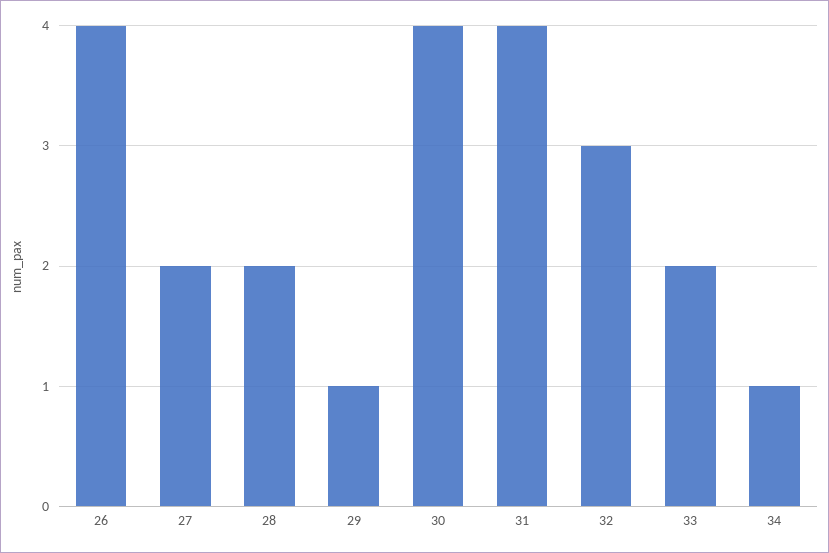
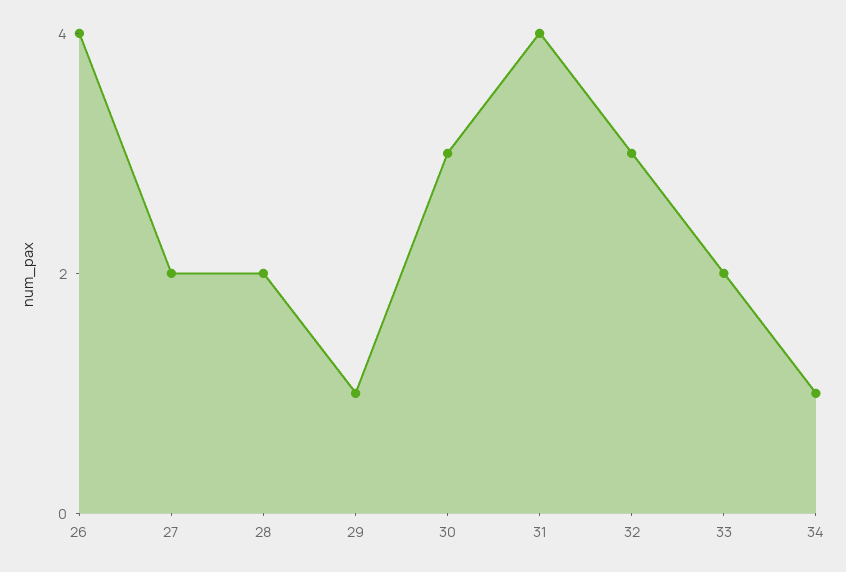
  {
    "26": 4,
    "27": 2,
    "28": 2,
    "29": 1,
-   "30": 4,
+   "30": 3,
    "31": 4,
    "32": 3,
    "33": 2,
    "34": 1
  }

